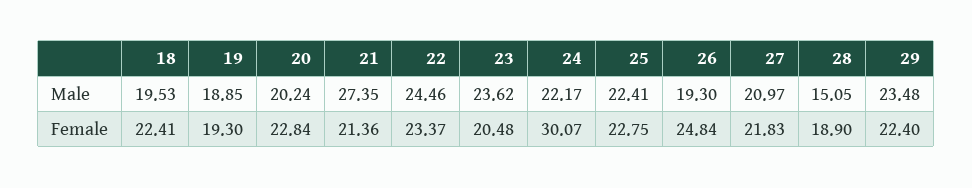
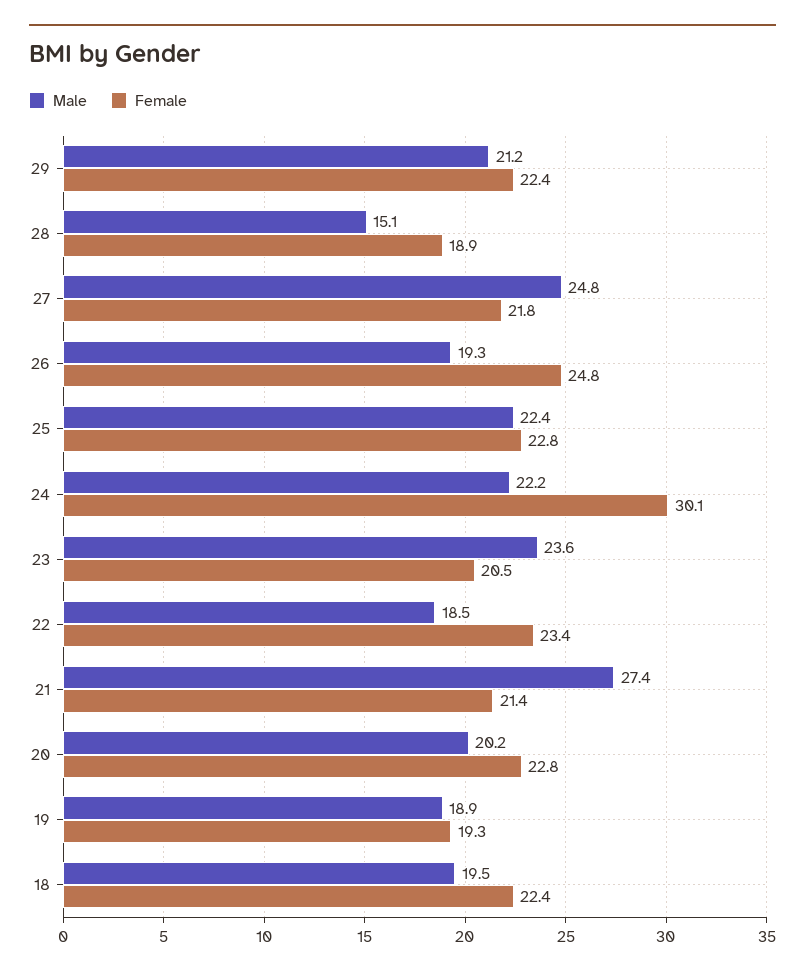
  {
    "Male": {
      "18": 19.53,
      "19": 18.85,
      "20": 20.24,
      "21": 27.35,
-     "22": 24.46,
+     "22": 18.5,
      "23": 23.62,
      "24": 22.17,
      "25": 22.41,
      "26": 19.3,
-     "27": 20.97,
+     "27": 24.8,
      "28": 15.05,
-     "29": 23.48
+     "29": 21.2
    },
    "Female": {
      "18": 22.41,
      "19": 19.3,
      "20": 22.84,
      "21": 21.36,
      "22": 23.37,
      "23": 20.48,
      "24": 30.07,
      "25": 22.75,
      "26": 24.84,
      "27": 21.83,
      "28": 18.9,
      "29": 22.4
    }
  }

